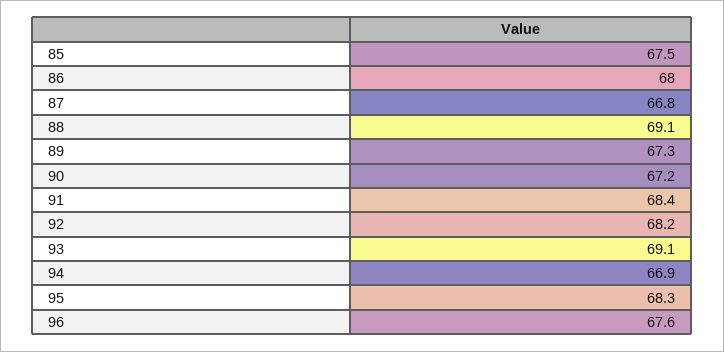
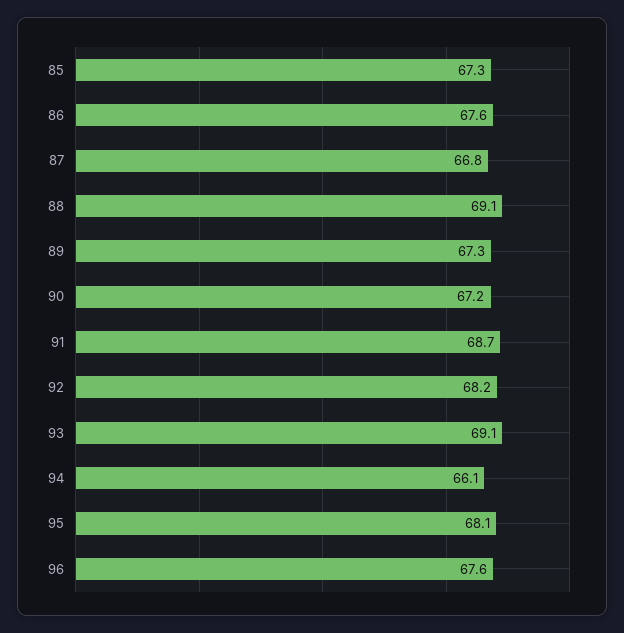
  {
-   "85": 67.5,
+   "85": 67.3,
-   "86": 68,
+   "86": 67.6,
    "87": 66.8,
    "88": 69.1,
    "89": 67.3,
    "90": 67.2,
-   "91": 68.4,
+   "91": 68.7,
    "92": 68.2,
    "93": 69.1,
-   "94": 66.9,
+   "94": 66.1,
-   "95": 68.3,
+   "95": 68.1,
    "96": 67.6
  }

